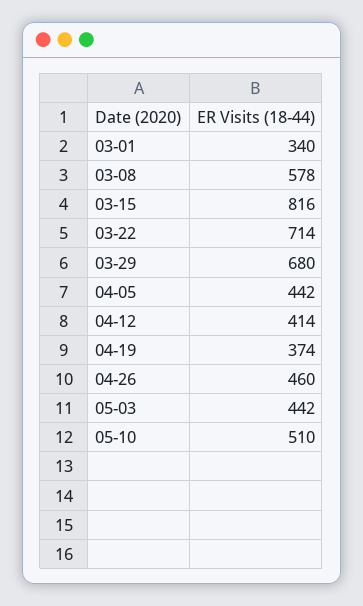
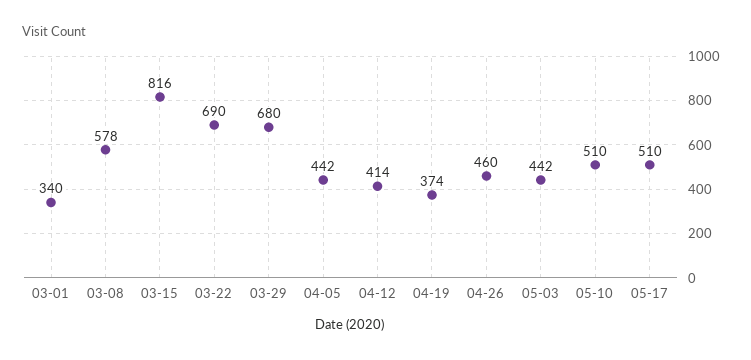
  {
    "03-01": 340,
    "03-08": 578,
    "03-15": 816,
-   "03-22": 714,
+   "03-22": 690,
    "03-29": 680,
    "04-05": 442,
    "04-12": 414,
    "04-19": 374,
    "04-26": 460,
    "05-03": 442,
-   "05-10": 510
+   "05-10": 510,
+   "05-17": 510
  }

